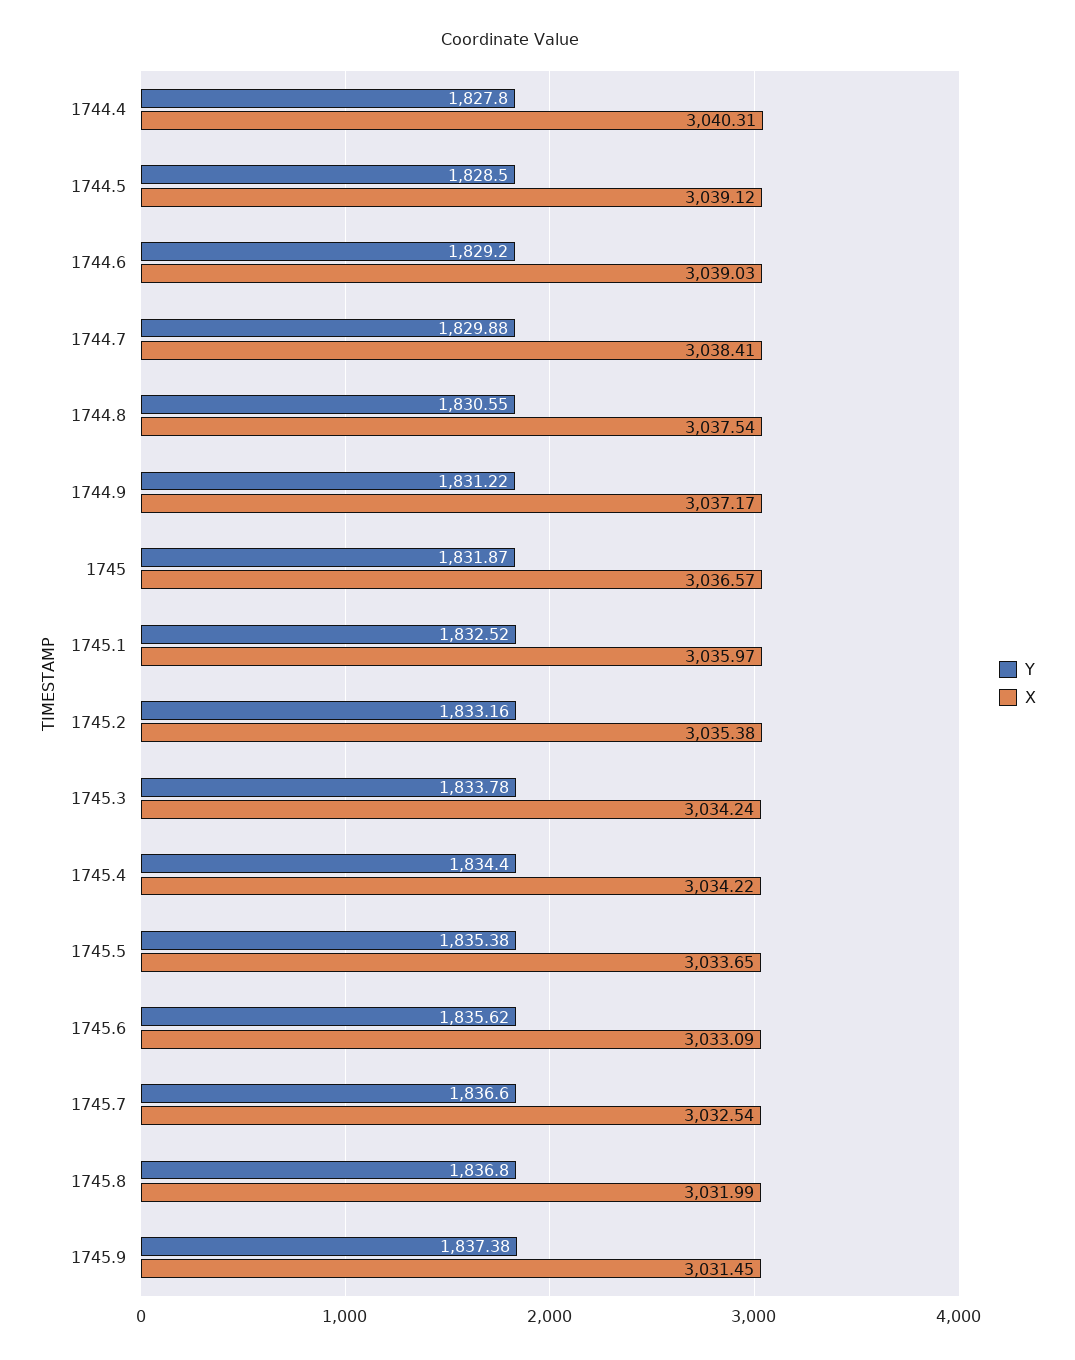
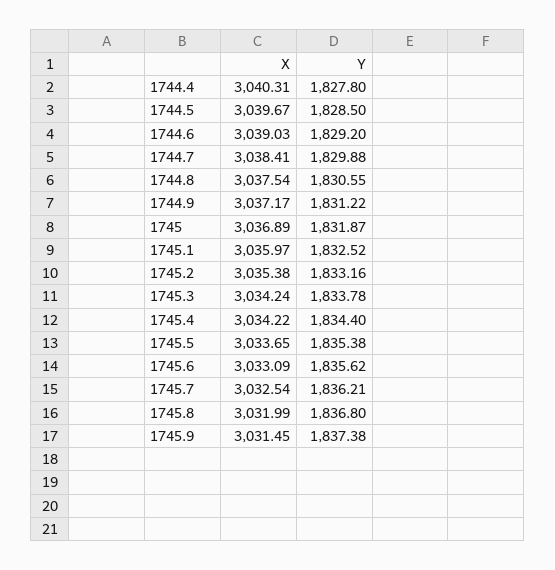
  {
    "Y": {
      "1744.4": 1827.8,
      "1744.5": 1828.5,
      "1744.6": 1829.2,
      "1744.7": 1829.88,
      "1744.8": 1830.55,
      "1744.9": 1831.22,
      "1745": 1831.87,
      "1745.1": 1832.52,
      "1745.2": 1833.16,
      "1745.3": 1833.78,
      "1745.4": 1834.4,
      "1745.5": 1835.38,
      "1745.6": 1835.62,
-     "1745.7": 1836.6,
+     "1745.7": 1836.21,
      "1745.8": 1836.8,
      "1745.9": 1837.38
    },
    "X": {
      "1744.4": 3040.31,
-     "1744.5": 3039.12,
+     "1744.5": 3039.67,
      "1744.6": 3039.03,
      "1744.7": 3038.41,
      "1744.8": 3037.54,
      "1744.9": 3037.17,
-     "1745": 3036.57,
+     "1745": 3036.89,
      "1745.1": 3035.97,
      "1745.2": 3035.38,
      "1745.3": 3034.24,
      "1745.4": 3034.22,
      "1745.5": 3033.65,
      "1745.6": 3033.09,
      "1745.7": 3032.54,
      "1745.8": 3031.99,
      "1745.9": 3031.45
    }
  }

